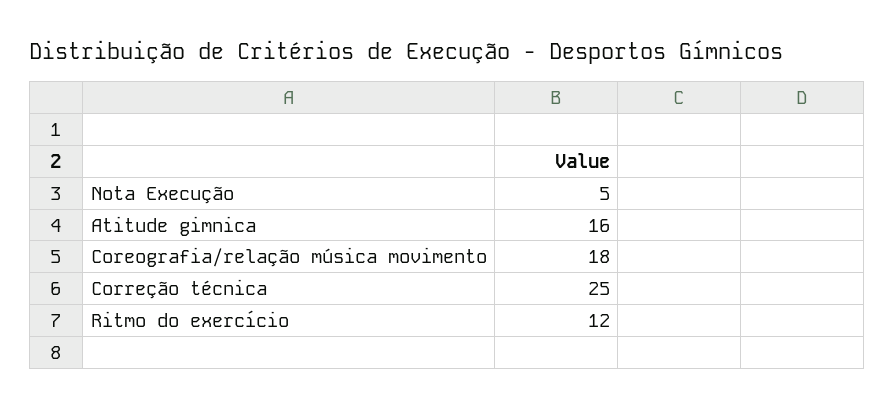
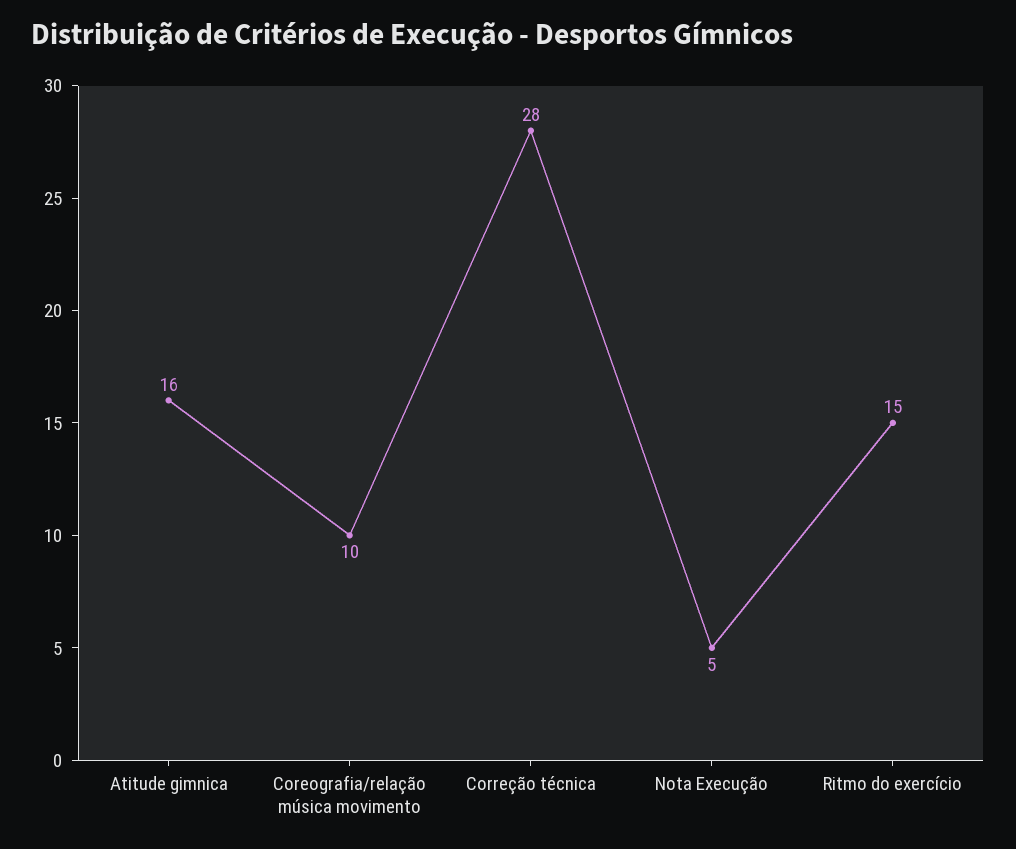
  {
    "Nota Execução": 5,
    "Atitude gimnica": 16,
-   "Coreografia/relação música movimento": 18,
+   "Coreografia/relação música movimento": 10,
-   "Correção técnica": 25,
+   "Correção técnica": 28,
-   "Ritmo do exercício": 12
+   "Ritmo do exercício": 15
  }

